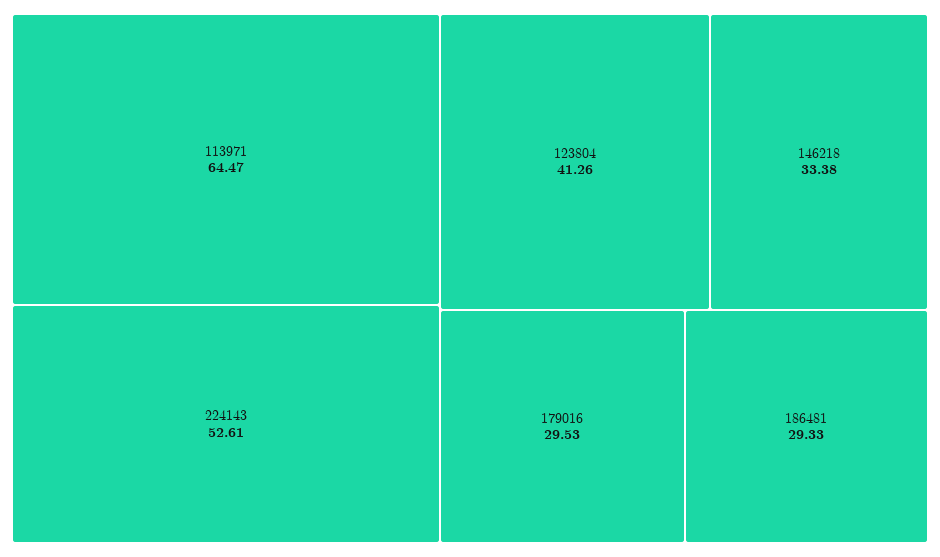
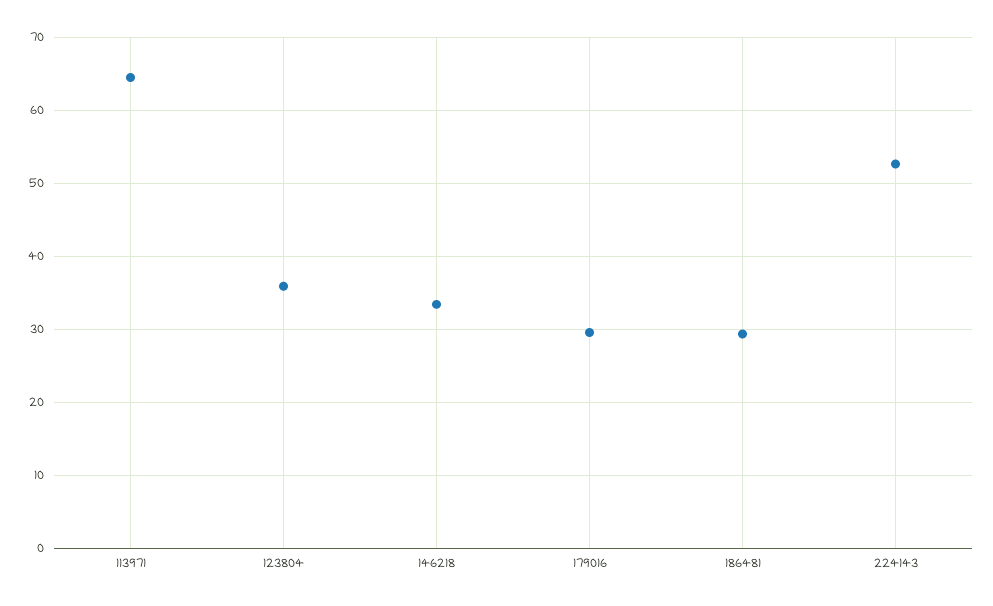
  {
    "113971": 64.47,
    "224143": 52.61,
-   "123804": 41.26,
+   "123804": 36,
    "146218": 33.38,
    "179016": 29.53,
    "186481": 29.33
  }

